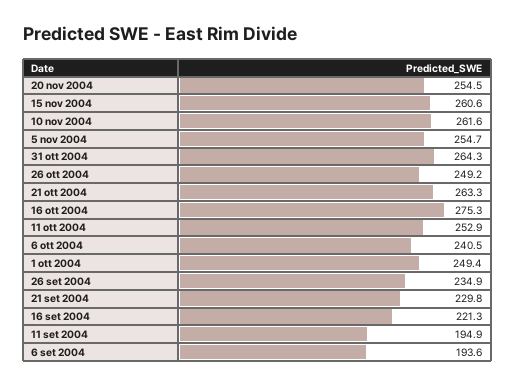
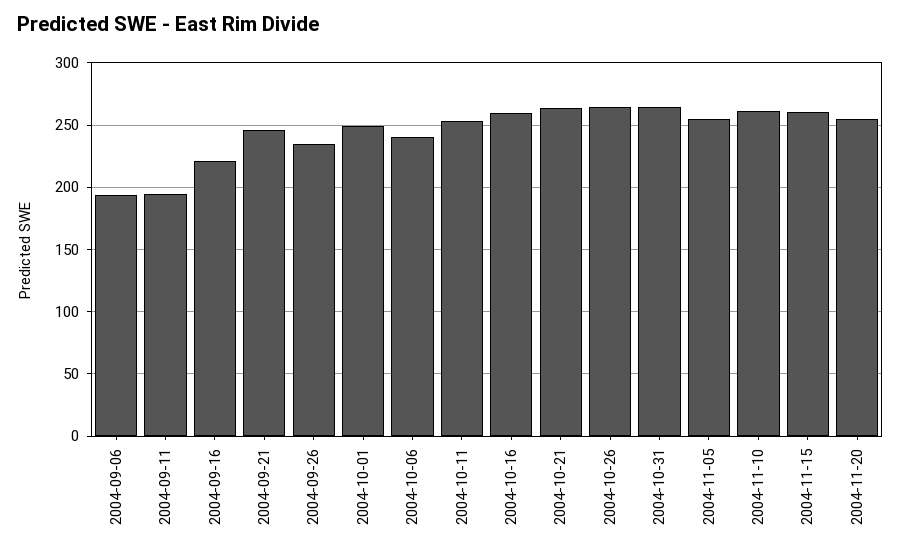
  {
    "20 nov 2004": 254.5,
    "15 nov 2004": 260.6,
    "10 nov 2004": 261.6,
    "5 nov 2004": 254.7,
    "31 ott 2004": 264.3,
-   "26 ott 2004": 249.2,
+   "26 ott 2004": 265,
    "21 ott 2004": 263.3,
-   "16 ott 2004": 275.3,
+   "16 ott 2004": 260,
    "11 ott 2004": 252.9,
    "6 ott 2004": 240.5,
    "1 ott 2004": 249.4,
    "26 set 2004": 234.9,
-   "21 set 2004": 229.8,
+   "21 set 2004": 245,
    "16 set 2004": 221.3,
    "11 set 2004": 194.9,
    "6 set 2004": 193.6
  }

